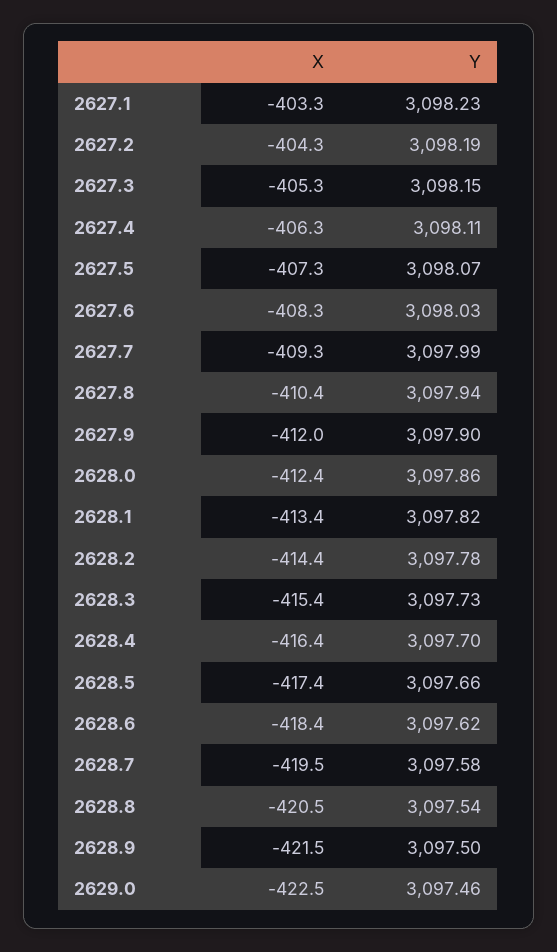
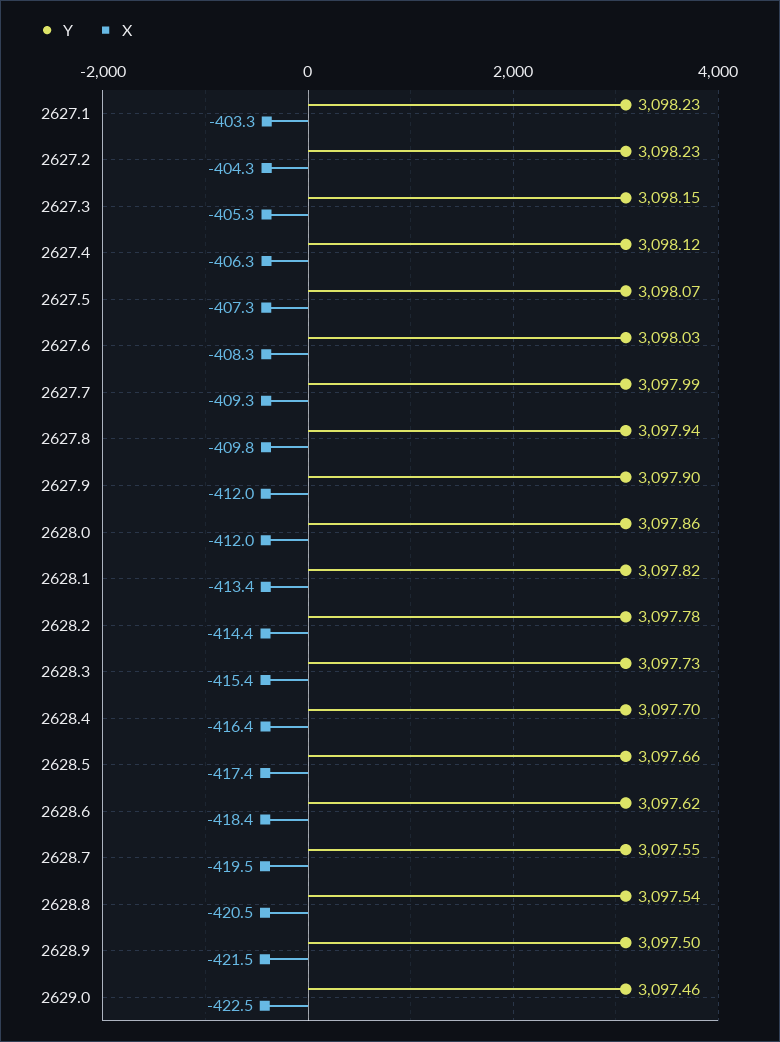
  {
    "X": {
      "2627.1": -403.3,
      "2627.2": -404.3,
      "2627.3": -405.3,
      "2627.4": -406.3,
      "2627.5": -407.3,
      "2627.6": -408.3,
      "2627.7": -409.3,
-     "2627.8": -410.4,
+     "2627.8": -409.8,
      "2627.9": -412,
-     "2628.0": -412.4,
+     "2628.0": -412,
      "2628.1": -413.4,
      "2628.2": -414.4,
      "2628.3": -415.4,
      "2628.4": -416.4,
      "2628.5": -417.4,
      "2628.6": -418.4,
      "2628.7": -419.5,
      "2628.8": -420.5,
      "2628.9": -421.5,
      "2629.0": -422.5
    },
    "Y": {
      "2627.1": 3098.23,
-     "2627.2": 3098.19,
+     "2627.2": 3098.23,
      "2627.3": 3098.15,
-     "2627.4": 3098.11,
+     "2627.4": 3098.12,
      "2627.5": 3098.07,
      "2627.6": 3098.03,
      "2627.7": 3097.99,
      "2627.8": 3097.94,
      "2627.9": 3097.9,
      "2628.0": 3097.86,
      "2628.1": 3097.82,
      "2628.2": 3097.78,
      "2628.3": 3097.73,
      "2628.4": 3097.7,
      "2628.5": 3097.66,
      "2628.6": 3097.62,
-     "2628.7": 3097.58,
+     "2628.7": 3097.55,
      "2628.8": 3097.54,
      "2628.9": 3097.5,
      "2629.0": 3097.46
    }
  }

